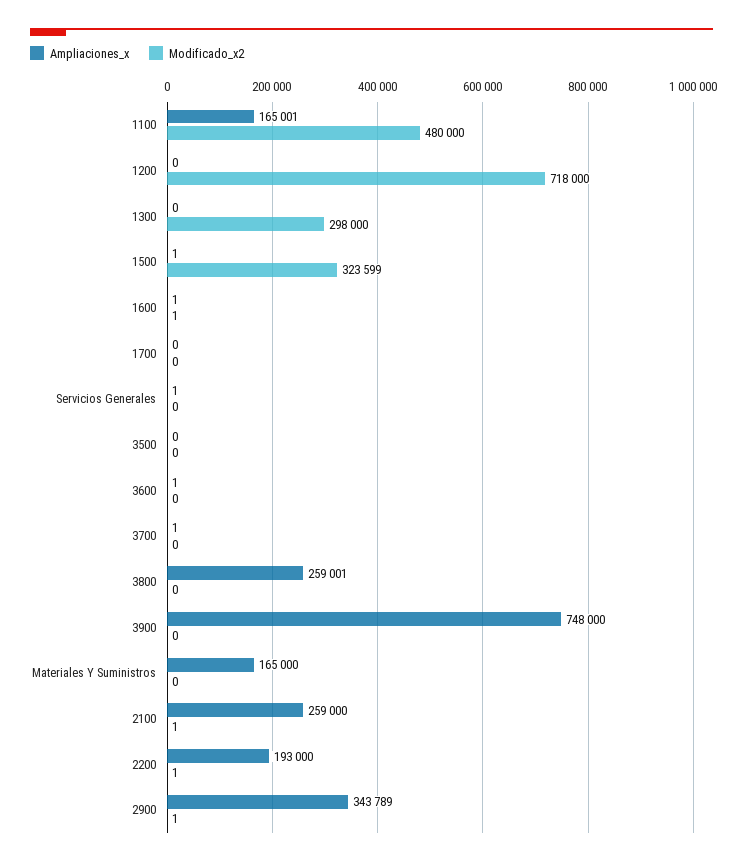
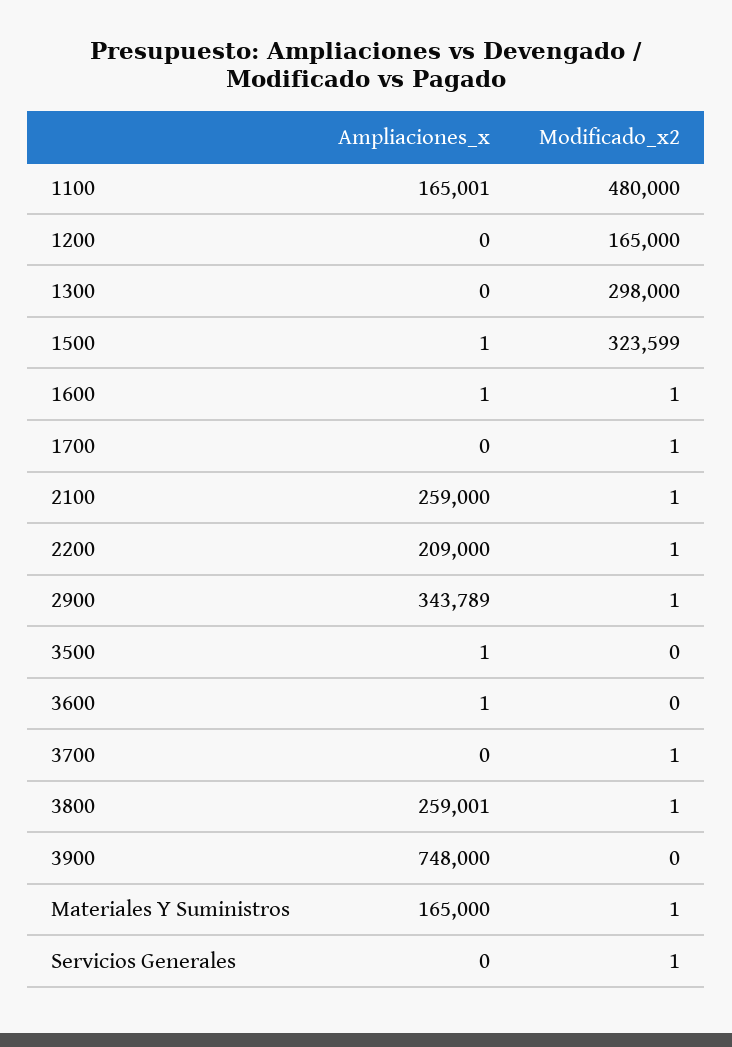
  {
    "Ampliaciones_x": {
      "1100": 165001,
      "1200": 0,
      "1300": 0,
      "1500": 1,
      "1600": 1,
      "1700": 0,
-     "Servicios Generales": 1,
+     "Servicios Generales": 0,
-     "3500": 0,
+     "3500": 1,
      "3600": 1,
-     "3700": 1,
+     "3700": 0,
      "3800": 259001,
      "3900": 748000,
      "Materiales Y Suministros": 165000,
      "2100": 259000,
-     "2200": 193000,
+     "2200": 209000,
      "2900": 343789
    },
    "Modificado_x2": {
      "1100": 480000,
-     "1200": 718000,
+     "1200": 165000,
      "1300": 298000,
      "1500": 323599,
      "1600": 1,
-     "1700": 0,
+     "1700": 1,
-     "Servicios Generales": 0,
+     "Servicios Generales": 1,
      "3500": 0,
      "3600": 0,
-     "3700": 0,
+     "3700": 1,
-     "3800": 0,
+     "3800": 1,
      "3900": 0,
-     "Materiales Y Suministros": 0,
+     "Materiales Y Suministros": 1,
      "2100": 1,
      "2200": 1,
      "2900": 1
    }
  }

